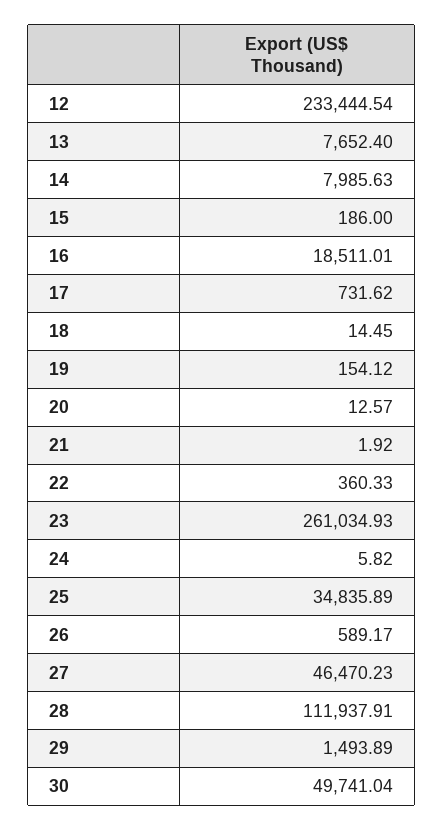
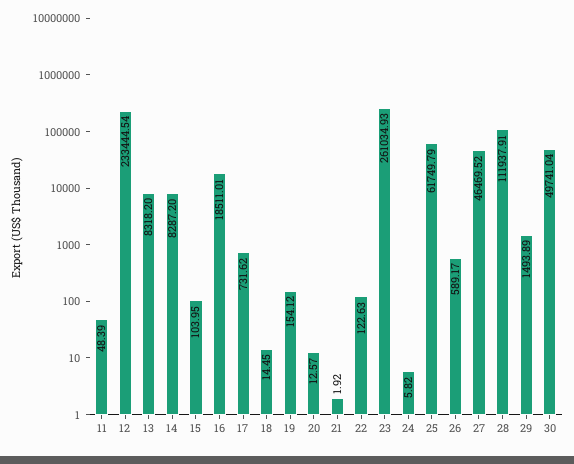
  {
    "12": 233444.54,
-   "13": 7652.4,
+   "13": 8318.2,
-   "14": 7985.63,
+   "14": 8287.2,
-   "15": 186,
+   "15": 103.95,
    "16": 18511.01,
    "17": 731.62,
    "18": 14.45,
    "19": 154.12,
    "20": 12.57,
    "21": 1.92,
-   "22": 360.33,
+   "22": 122.63,
    "23": 261034.93,
    "24": 5.82,
-   "25": 34835.89,
+   "25": 61749.79,
    "26": 589.17,
-   "27": 46470.23,
+   "27": 46469.52,
    "28": 111937.91,
    "29": 1493.89,
-   "30": 49741.04
+   "30": 49741.04,
+   "11": 48.39
  }

